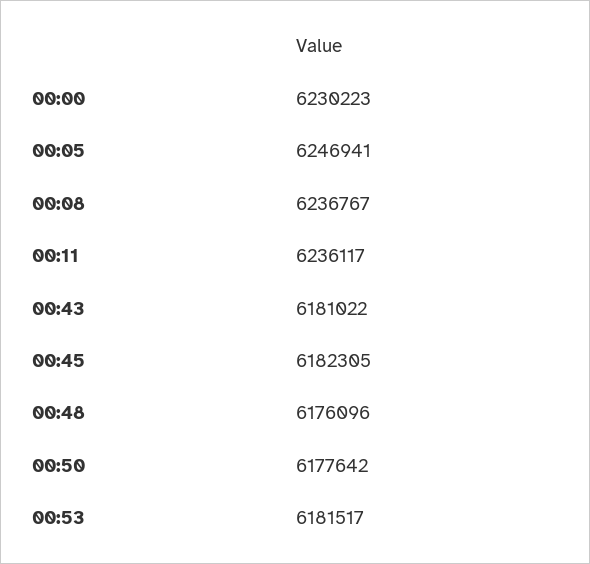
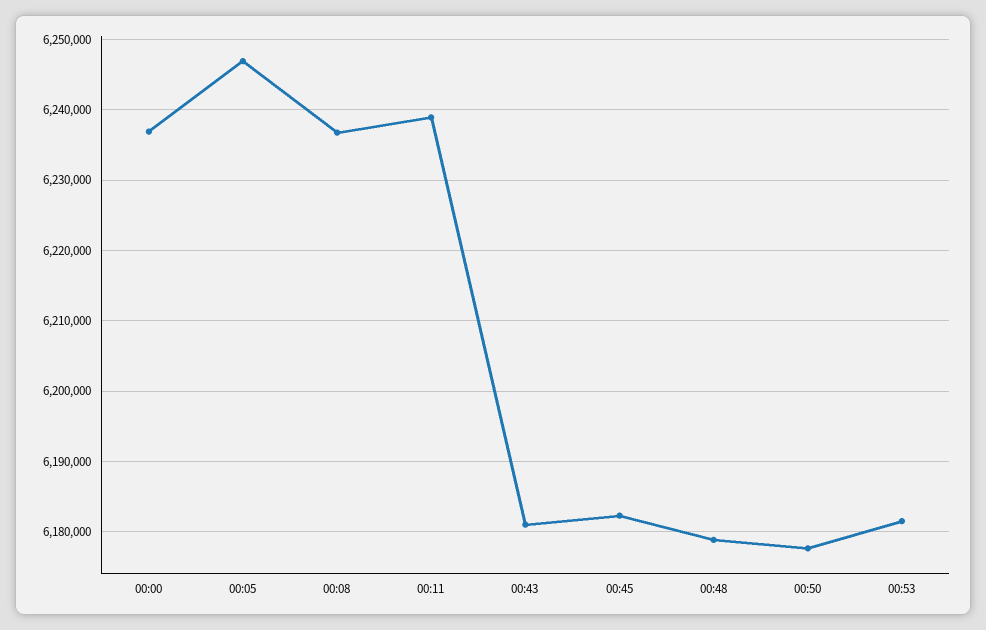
  {
-   "00:00": 6230223,
+   "00:00": 6237000,
    "00:05": 6246941,
    "00:08": 6236767,
-   "00:11": 6236117,
+   "00:11": 6239000,
    "00:43": 6181022,
    "00:45": 6182305,
-   "00:48": 6176096,
+   "00:48": 6179000,
    "00:50": 6177642,
    "00:53": 6181517
  }

